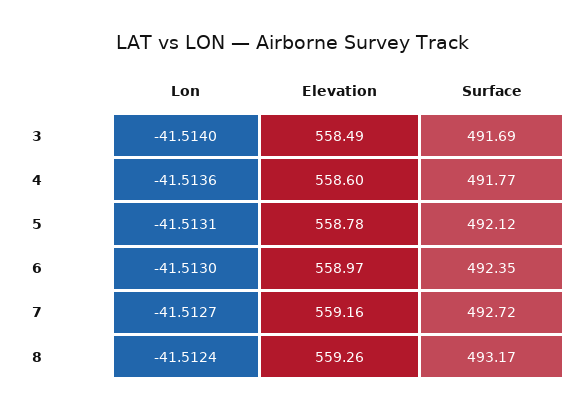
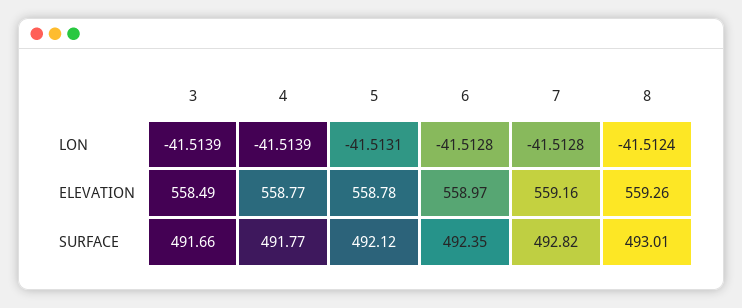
  {
    "Lon": {
-     "3": -41.514,
+     "3": -41.5139,
-     "4": -41.5136,
+     "4": -41.5139,
      "5": -41.5131,
-     "6": -41.513,
+     "6": -41.5128,
-     "7": -41.5127,
+     "7": -41.5128,
      "8": -41.5124
    },
    "Elevation": {
      "3": 558.49,
-     "4": 558.6,
+     "4": 558.77,
      "5": 558.78,
      "6": 558.97,
      "7": 559.16,
      "8": 559.26
    },
    "Surface": {
-     "3": 491.69,
+     "3": 491.66,
      "4": 491.77,
      "5": 492.12,
      "6": 492.35,
-     "7": 492.72,
+     "7": 492.82,
-     "8": 493.17
+     "8": 493.01
    }
  }

